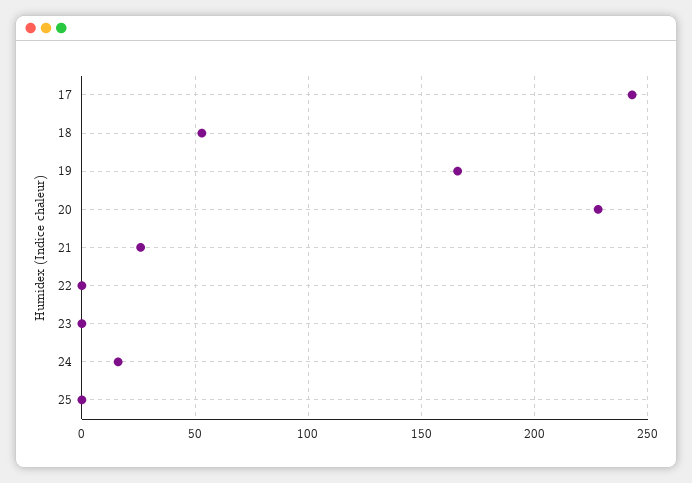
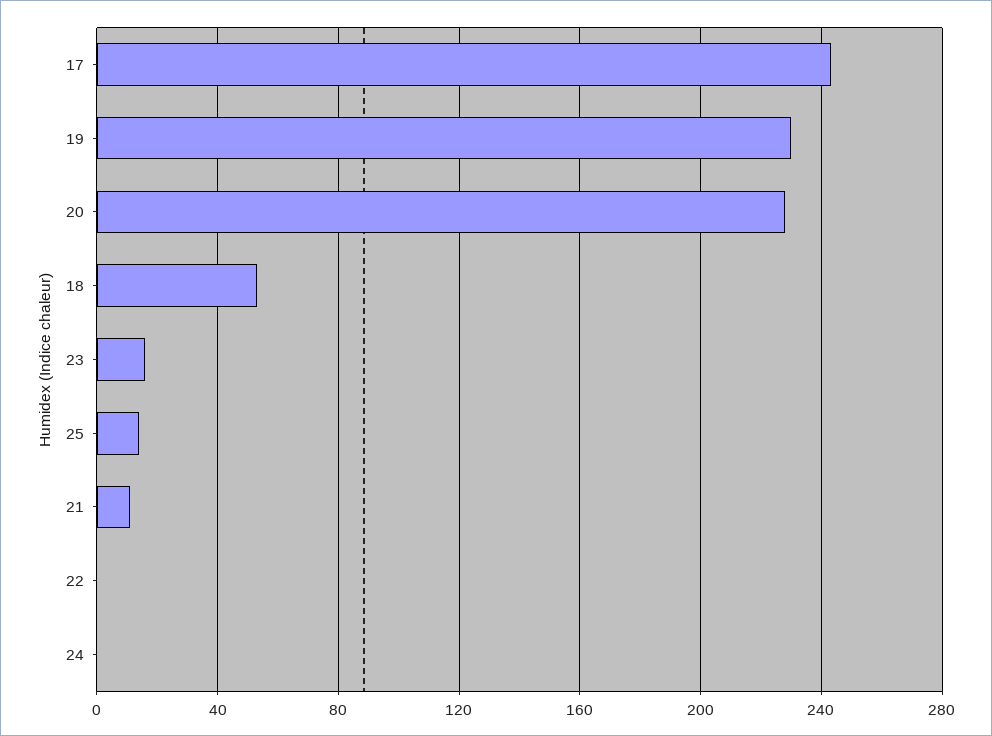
  {
    "17": 245,
    "18": 55,
-   "19": 165,
+   "19": 230,
    "20": 230,
-   "21": 25,
+   "21": 10,
    "22": 0,
-   "23": 0,
+   "23": 15,
-   "24": 15,
+   "24": 0,
-   "25": 0
+   "25": 15
  }

